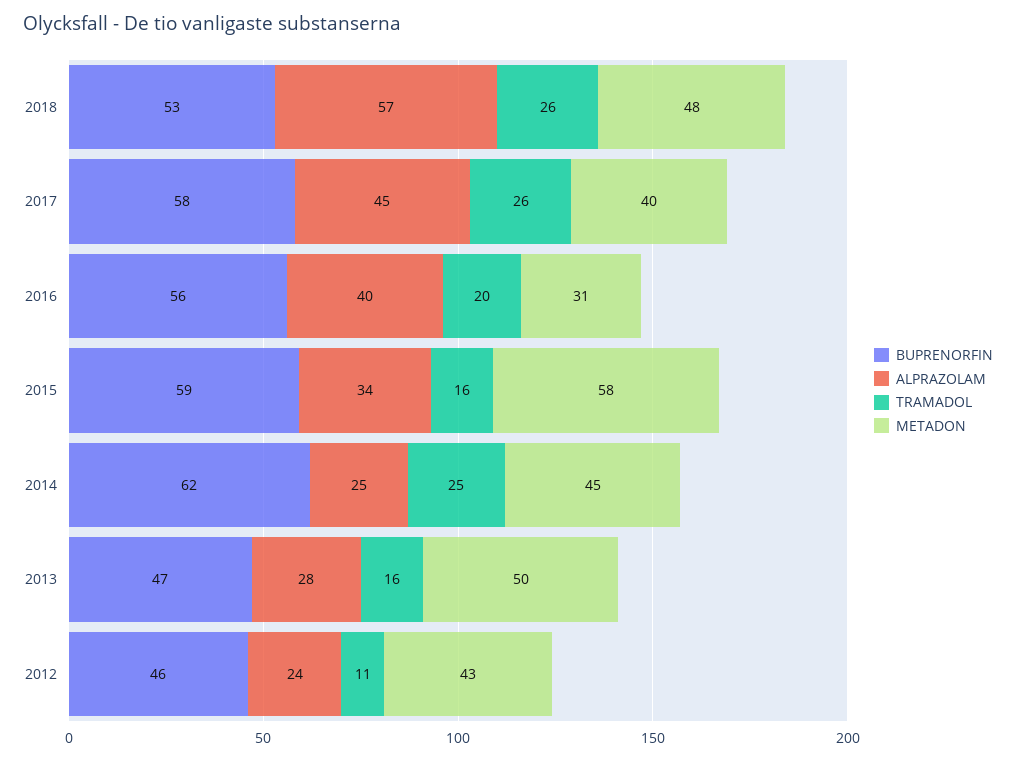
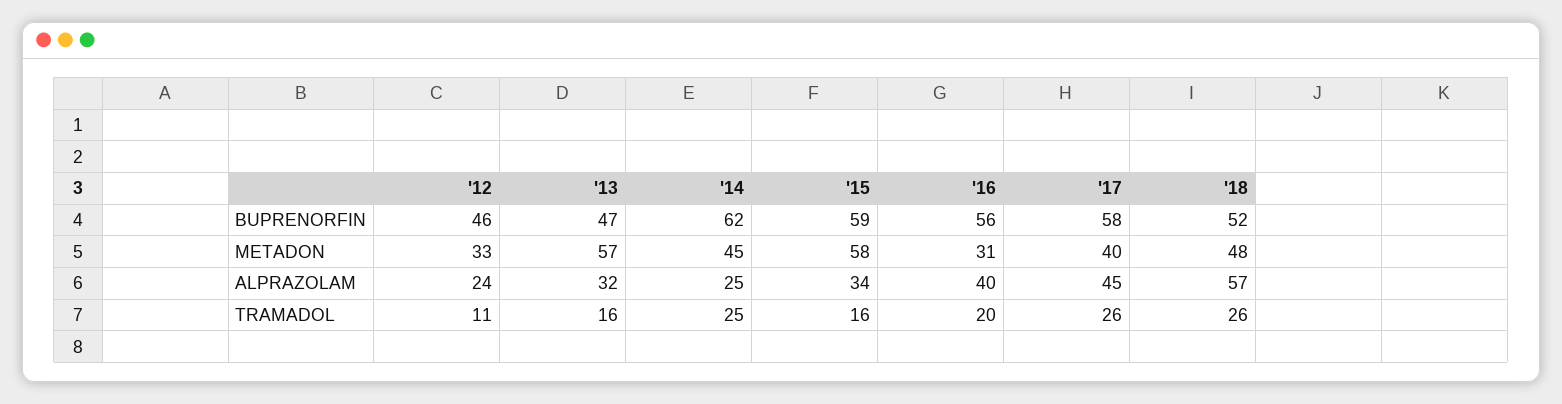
  {
    "BUPRENORFIN": {
-     "2018": 53,
+     "2018": 52,
      "2017": 58,
      "2016": 56,
      "2015": 59,
      "2014": 62,
      "2013": 47,
      "2012": 46
    },
    "ALPRAZOLAM": {
      "2018": 57,
      "2017": 45,
      "2016": 40,
      "2015": 34,
      "2014": 25,
-     "2013": 28,
+     "2013": 32,
      "2012": 24
    },
    "TRAMADOL": {
      "2018": 26,
      "2017": 26,
      "2016": 20,
      "2015": 16,
      "2014": 25,
      "2013": 16,
      "2012": 11
    },
    "METADON": {
      "2018": 48,
      "2017": 40,
      "2016": 31,
      "2015": 58,
      "2014": 45,
-     "2013": 50,
+     "2013": 57,
-     "2012": 43
+     "2012": 33
    }
  }

